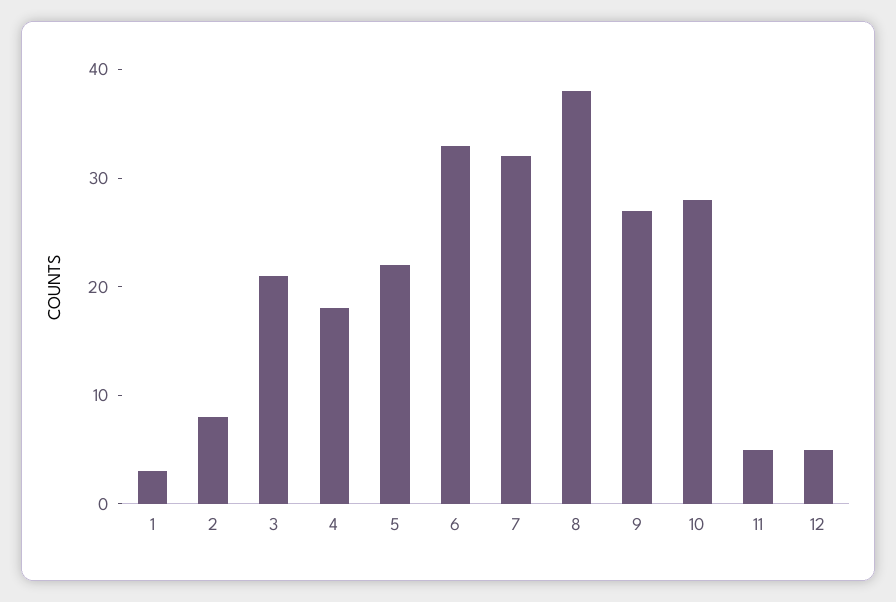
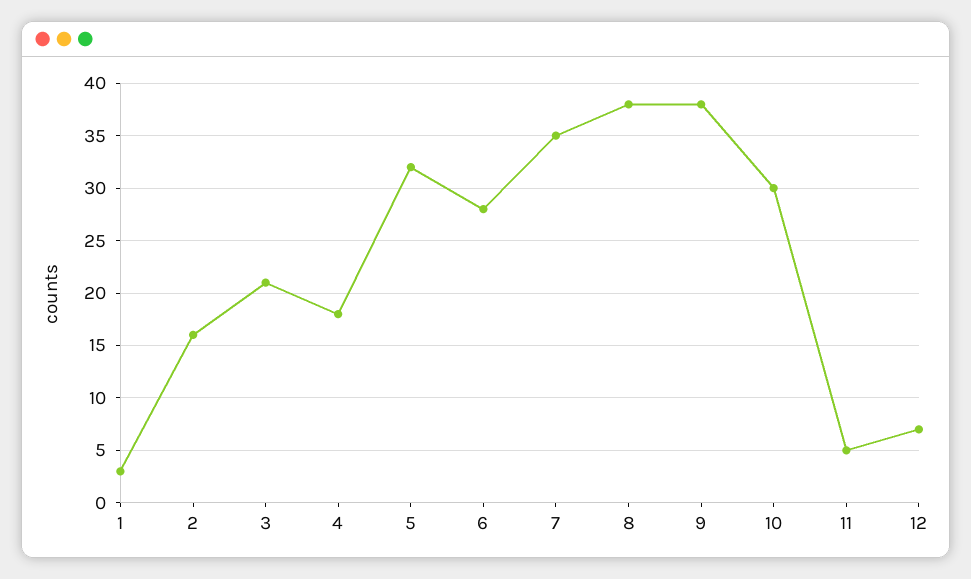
  {
    "1": 3,
-   "2": 8,
+   "2": 16,
    "3": 21,
    "4": 18,
-   "5": 22,
+   "5": 32,
-   "6": 33,
+   "6": 28,
-   "7": 32,
+   "7": 35,
    "8": 38,
-   "9": 27,
+   "9": 38,
-   "10": 28,
+   "10": 30,
    "11": 5,
-   "12": 5
+   "12": 7
  }

